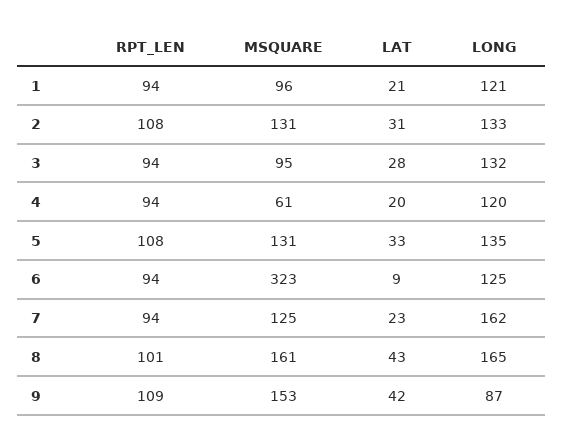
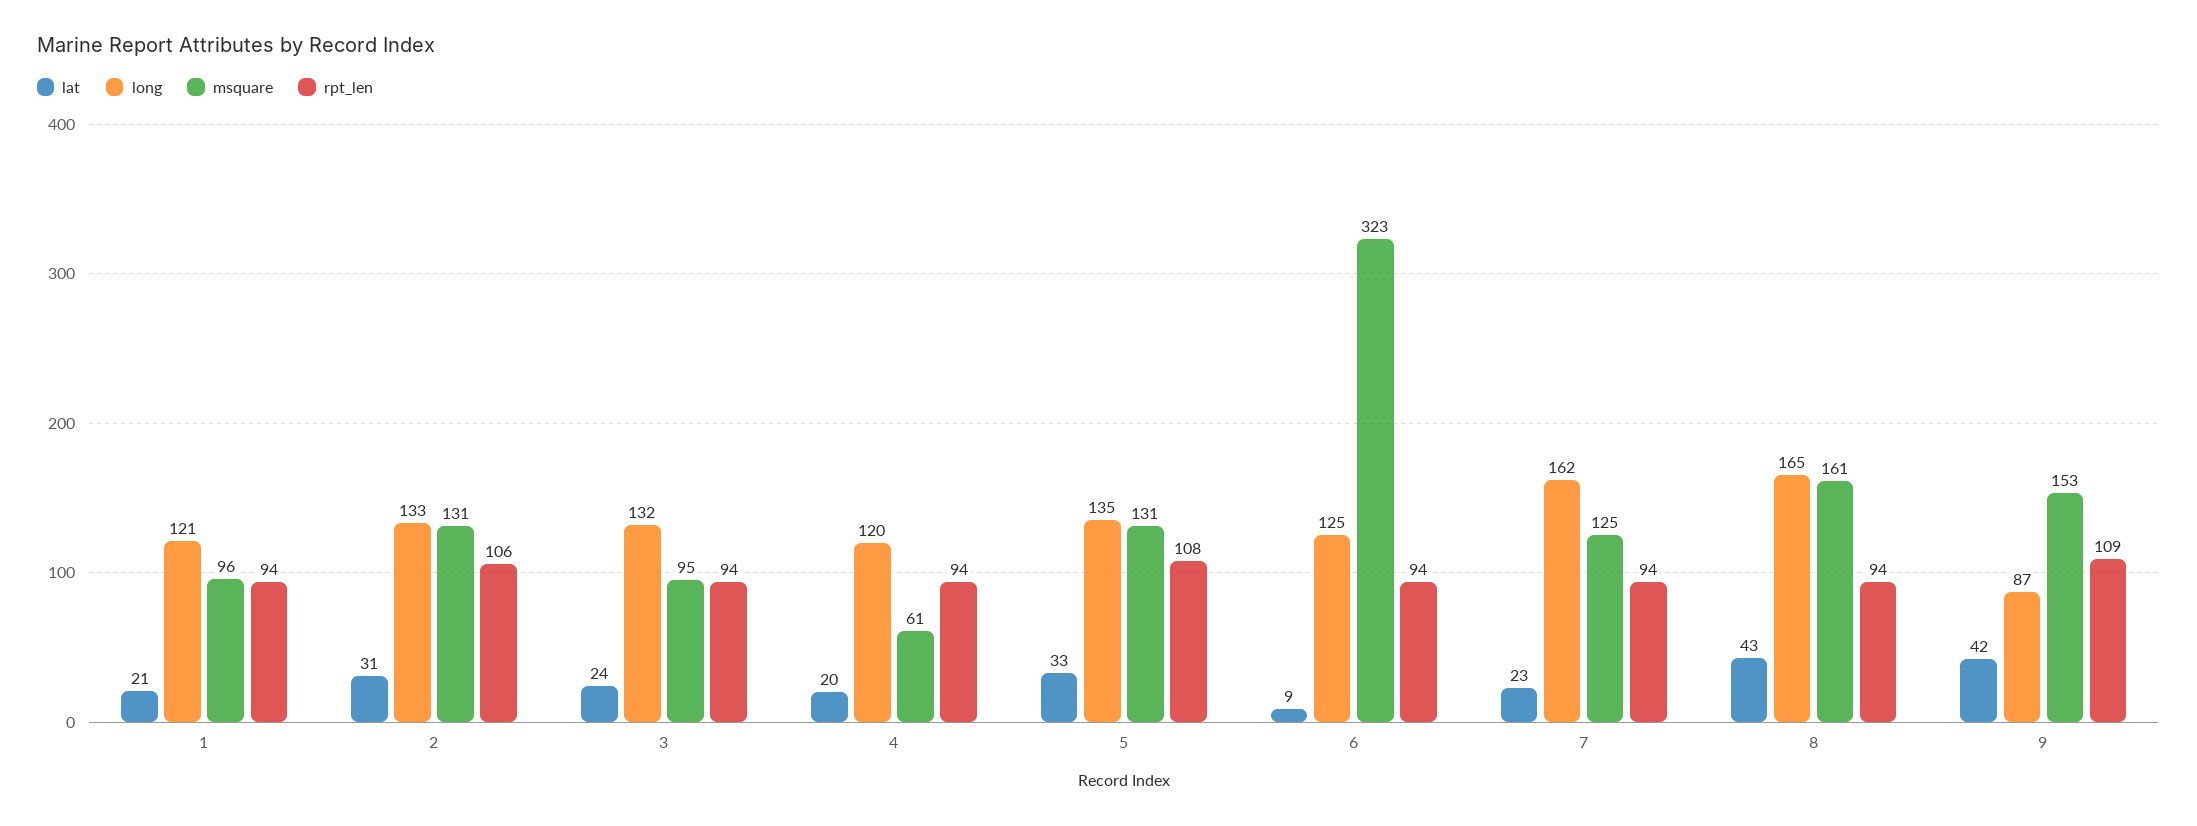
  {
    "RPT_LEN": {
      "1": 94,
-     "2": 108,
+     "2": 106,
      "3": 94,
      "4": 94,
      "5": 108,
      "6": 94,
      "7": 94,
-     "8": 101,
+     "8": 94,
      "9": 109
    },
    "MSQUARE": {
      "1": 96,
      "2": 131,
      "3": 95,
      "4": 61,
      "5": 131,
      "6": 323,
      "7": 125,
      "8": 161,
      "9": 153
    },
    "LAT": {
      "1": 21,
      "2": 31,
-     "3": 28,
+     "3": 24,
      "4": 20,
      "5": 33,
      "6": 9,
      "7": 23,
      "8": 43,
      "9": 42
    },
    "LONG": {
      "1": 121,
      "2": 133,
      "3": 132,
      "4": 120,
      "5": 135,
      "6": 125,
      "7": 162,
      "8": 165,
      "9": 87
    }
  }

